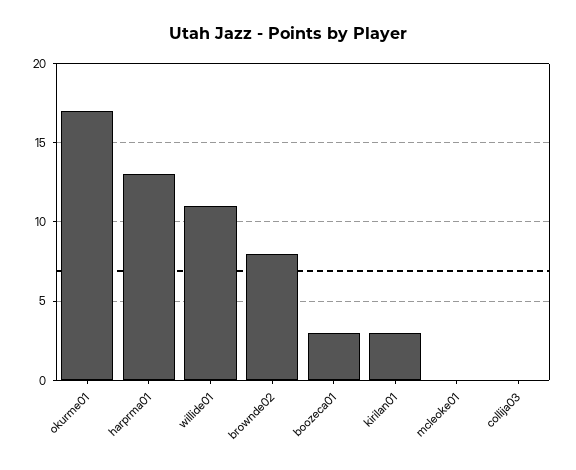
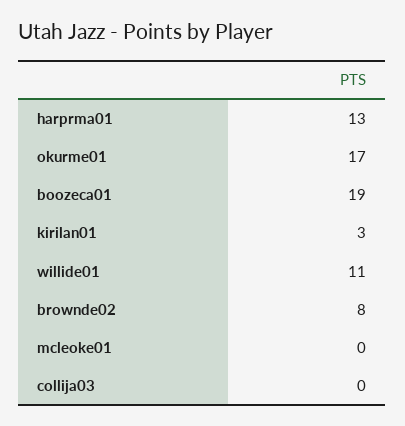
  {
    "okurme01": 17,
    "harprma01": 13,
    "willide01": 11,
    "brownde02": 8,
-   "boozeca01": 3,
+   "boozeca01": 19,
    "kirilan01": 3,
    "mcleoke01": 0,
    "collija03": 0
  }

